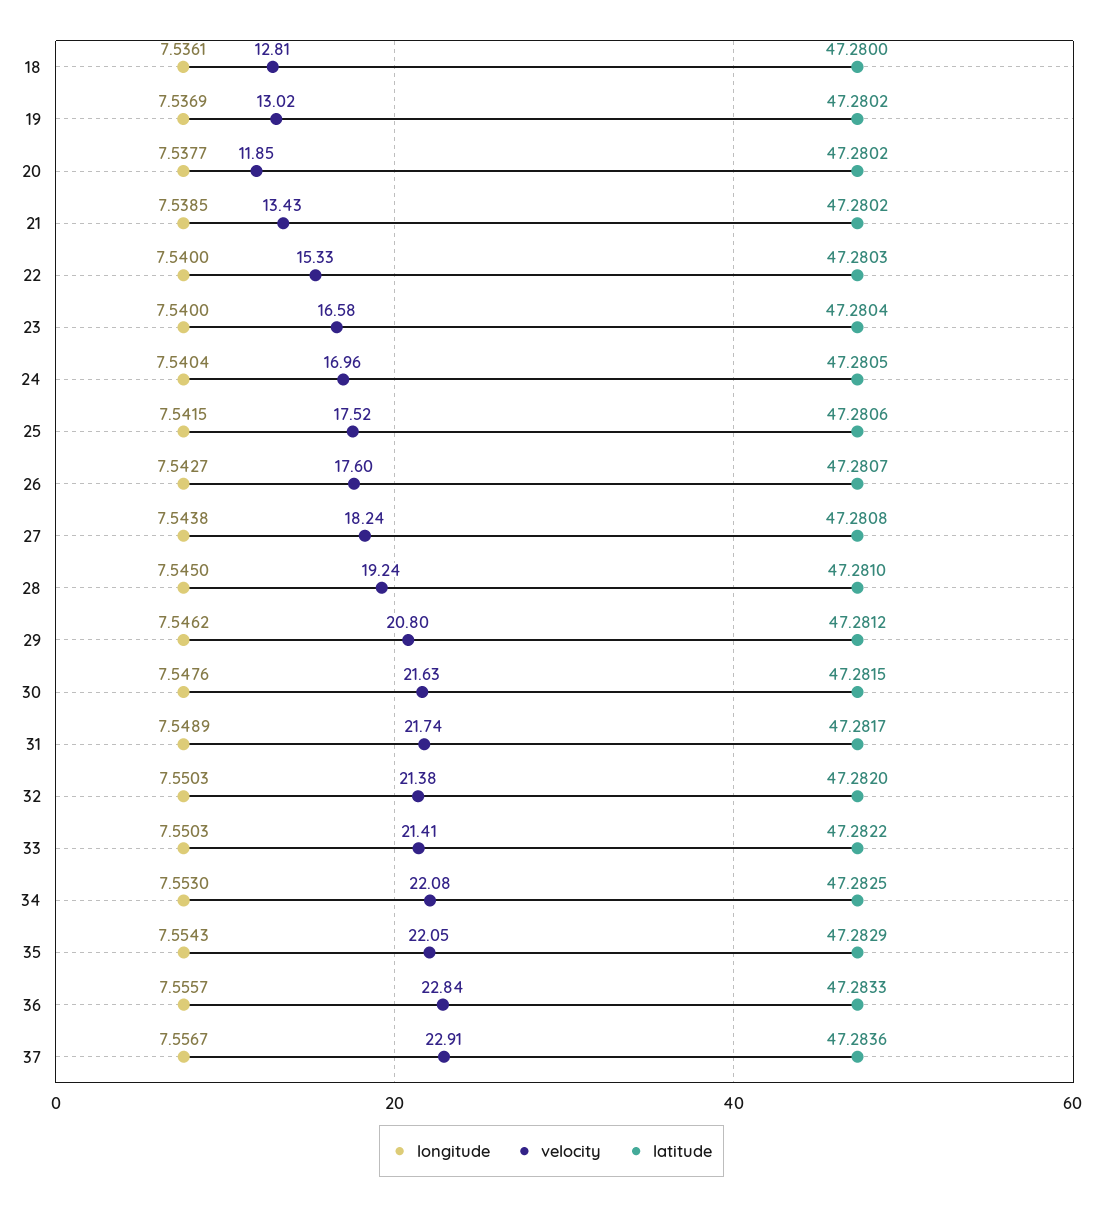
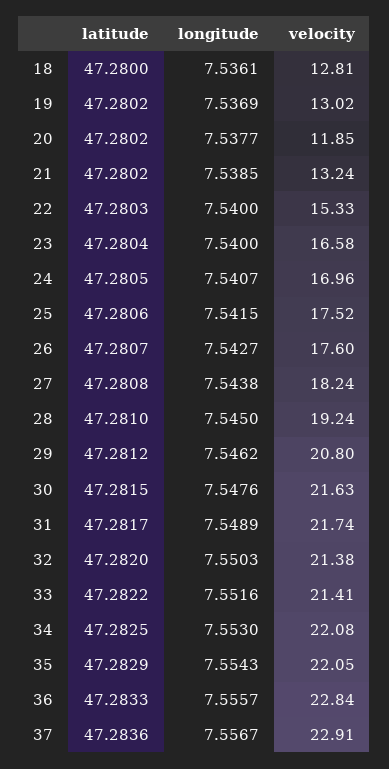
  {
    "longitude": {
      "18": 7.5361,
      "19": 7.5369,
      "20": 7.5377,
      "21": 7.5385,
      "22": 7.54,
      "23": 7.54,
-     "24": 7.5404,
+     "24": 7.5407,
      "25": 7.5415,
      "26": 7.5427,
      "27": 7.5438,
      "28": 7.545,
      "29": 7.5462,
      "30": 7.5476,
      "31": 7.5489,
      "32": 7.5503,
-     "33": 7.5503,
+     "33": 7.5516,
      "34": 7.553,
      "35": 7.5543,
      "36": 7.5557,
      "37": 7.5567
    },
    "velocity": {
      "18": 12.81,
      "19": 13.02,
      "20": 11.85,
-     "21": 13.43,
+     "21": 13.24,
      "22": 15.33,
      "23": 16.58,
      "24": 16.96,
      "25": 17.52,
      "26": 17.6,
      "27": 18.24,
      "28": 19.24,
      "29": 20.8,
      "30": 21.63,
      "31": 21.74,
      "32": 21.38,
      "33": 21.41,
      "34": 22.08,
      "35": 22.05,
      "36": 22.84,
      "37": 22.91
    },
    "latitude": {
      "18": 47.28,
      "19": 47.2802,
      "20": 47.2802,
      "21": 47.2802,
      "22": 47.2803,
      "23": 47.2804,
      "24": 47.2805,
      "25": 47.2806,
      "26": 47.2807,
      "27": 47.2808,
      "28": 47.281,
      "29": 47.2812,
      "30": 47.2815,
      "31": 47.2817,
      "32": 47.282,
      "33": 47.2822,
      "34": 47.2825,
      "35": 47.2829,
      "36": 47.2833,
      "37": 47.2836
    }
  }

